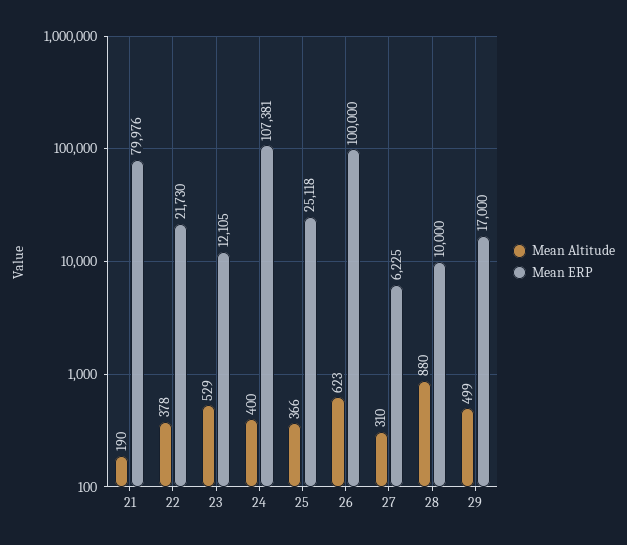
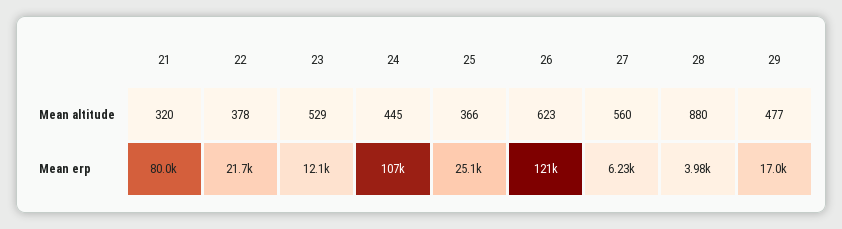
  {
    "Mean Altitude": {
-     "21": 190,
+     "21": 320,
      "22": 378,
      "23": 529,
-     "24": 400,
+     "24": 445,
      "25": 366,
      "26": 623,
-     "27": 310,
+     "27": 560,
      "28": 880,
-     "29": 499
+     "29": 477
    },
    "Mean ERP": {
      "21": 79976,
      "22": 21730,
      "23": 12105,
      "24": 107381,
      "25": 25118,
-     "26": 100000,
+     "26": 121000,
      "27": 6225,
-     "28": 10000,
+     "28": 3980,
      "29": 17000
    }
  }

